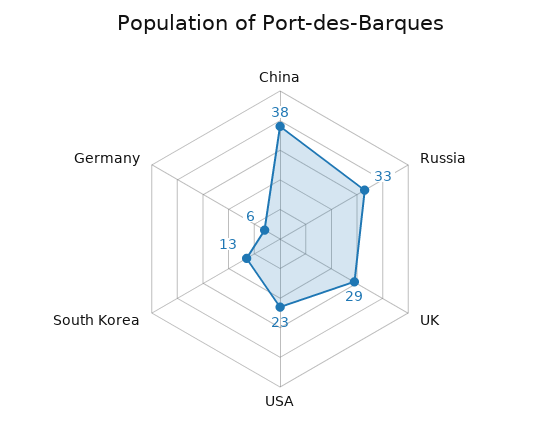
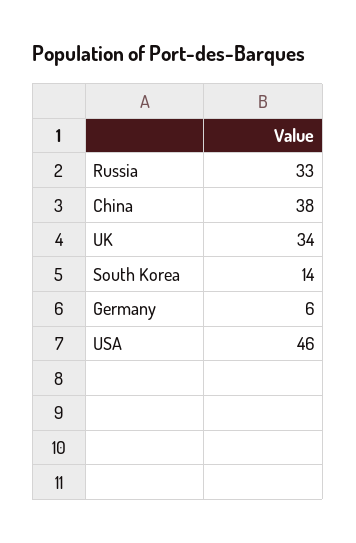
  {
    "China": 38,
    "Russia": 33,
-   "UK": 29,
+   "UK": 34,
-   "USA": 23,
+   "USA": 46,
-   "South Korea": 13,
+   "South Korea": 14,
    "Germany": 6
  }

